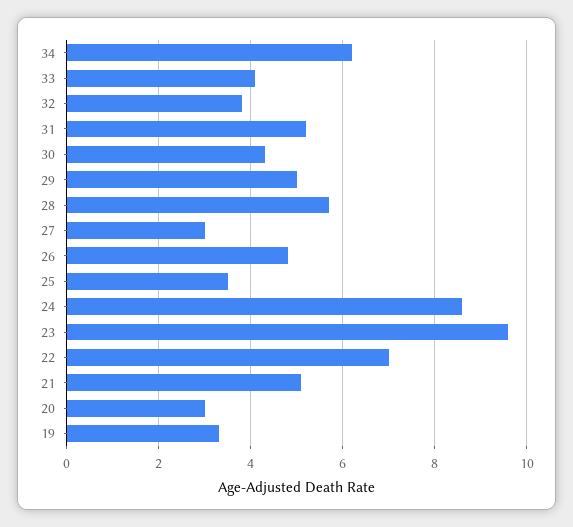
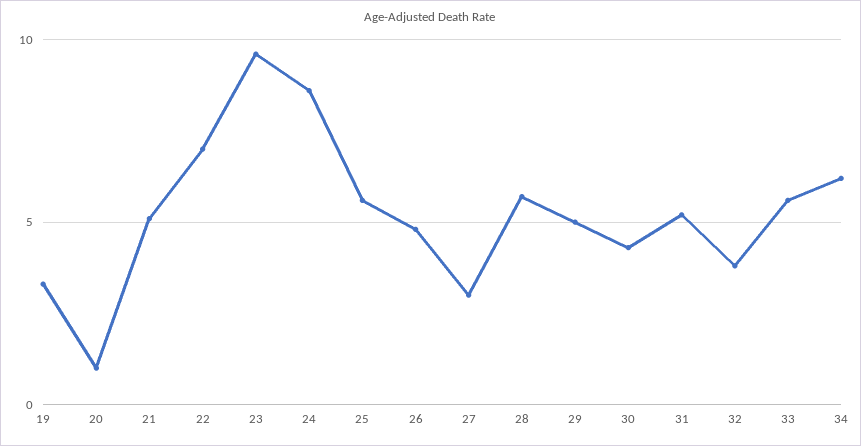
  {
    "34": 6,
-   "33": 4,
+   "33": 5.5,
    "32": 4,
    "31": 5,
    "30": 4.5,
    "29": 5,
    "28": 5.5,
    "27": 3,
    "26": 5,
-   "25": 3.5,
+   "25": 5.5,
    "24": 8.5,
    "23": 9.5,
    "22": 7,
    "21": 5,
-   "20": 3,
+   "20": 1,
    "19": 3.5
  }

